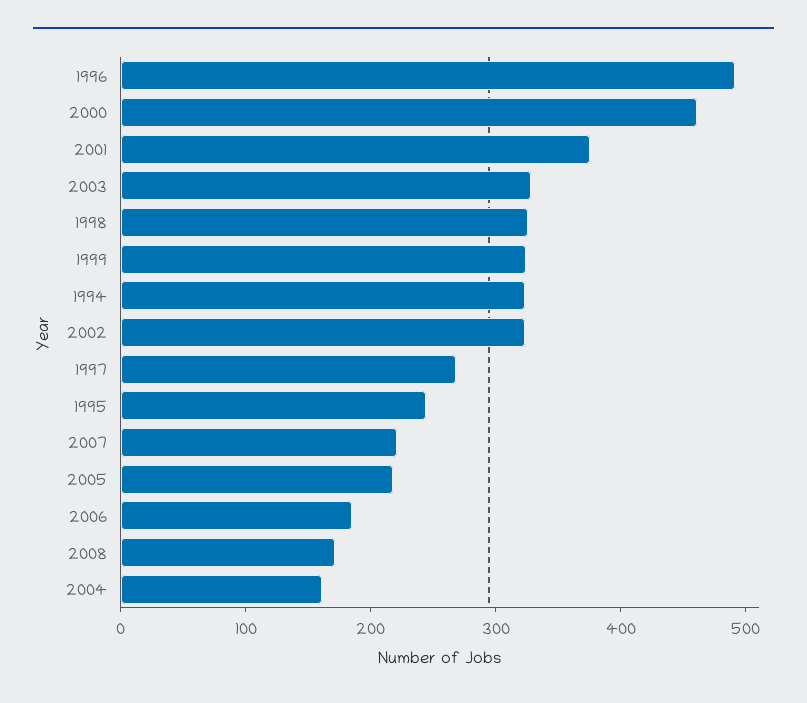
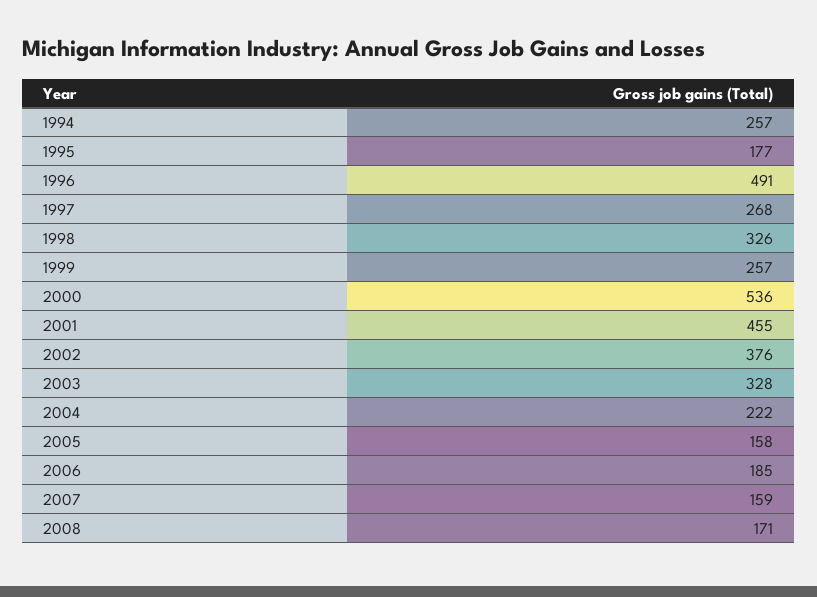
  {
    "1996": 491,
-   "2000": 460,
+   "2000": 536,
-   "2001": 380,
+   "2001": 455,
    "2003": 328,
    "1998": 326,
-   "1999": 320,
+   "1999": 257,
-   "1994": 320,
+   "1994": 257,
-   "2002": 320,
+   "2002": 376,
    "1997": 268,
-   "1995": 240,
+   "1995": 177,
-   "2007": 220,
+   "2007": 159,
-   "2005": 220,
+   "2005": 158,
    "2006": 185,
    "2008": 171,
-   "2004": 160
+   "2004": 222
  }

